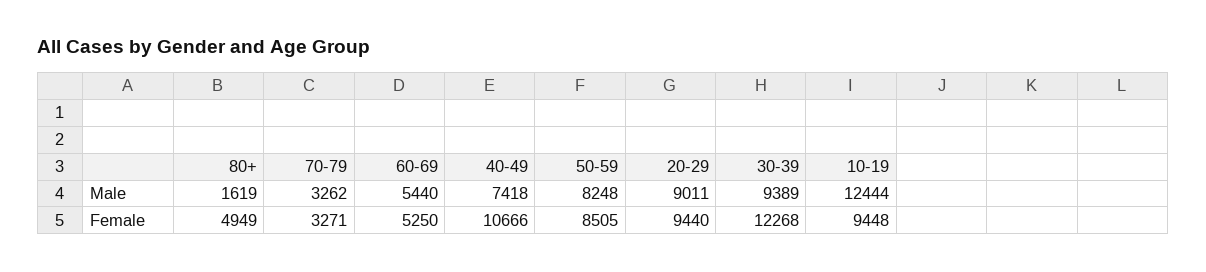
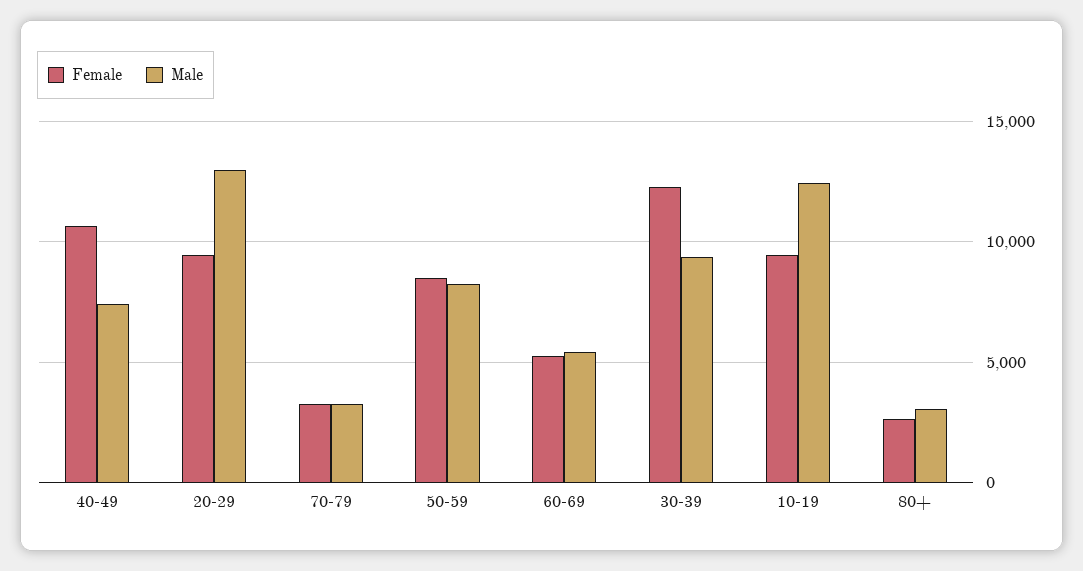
  {
    "Male": {
-     "80+": 1619,
+     "80+": 3000,
      "70-79": 3262,
      "60-69": 5440,
      "40-49": 7418,
      "50-59": 8248,
-     "20-29": 9011,
+     "20-29": 13000,
      "30-39": 9389,
      "10-19": 12444
    },
    "Female": {
-     "80+": 4949,
+     "80+": 2500,
      "70-79": 3271,
      "60-69": 5250,
      "40-49": 10666,
      "50-59": 8505,
      "20-29": 9440,
      "30-39": 12268,
      "10-19": 9448
    }
  }

